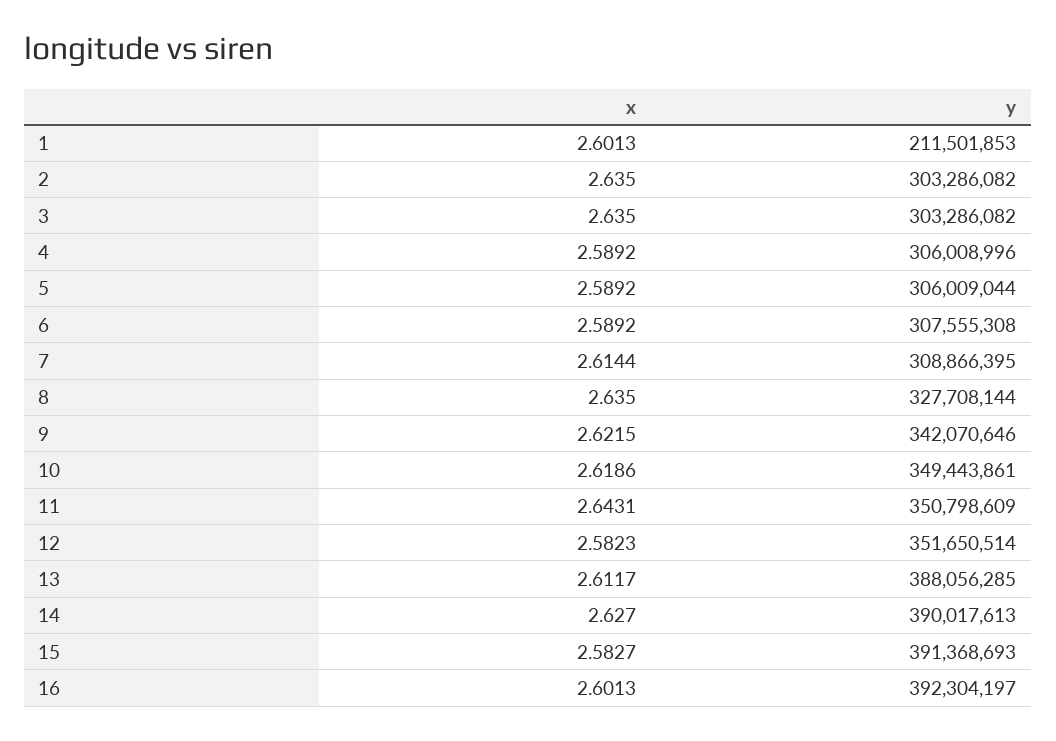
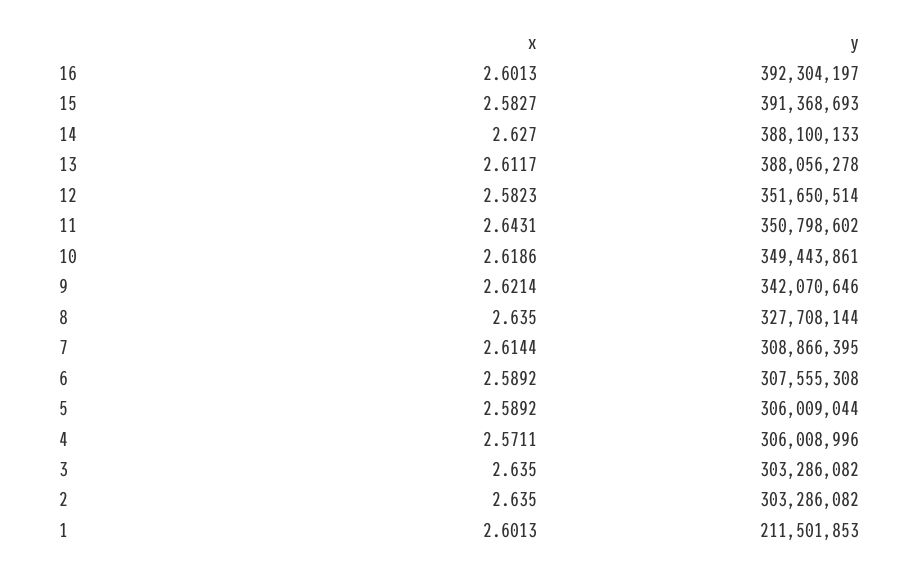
  {
    "x": {
      "1": 2.6013,
      "2": 2.635,
      "3": 2.635,
-     "4": 2.5892,
+     "4": 2.5711,
      "5": 2.5892,
      "6": 2.5892,
      "7": 2.6144,
      "8": 2.635,
-     "9": 2.6215,
+     "9": 2.6214,
      "10": 2.6186,
      "11": 2.6431,
      "12": 2.5823,
      "13": 2.6117,
      "14": 2.627,
      "15": 2.5827,
      "16": 2.6013
    },
    "y": {
      "1": 211501853,
      "2": 303286082,
      "3": 303286082,
      "4": 306008996,
      "5": 306009044,
      "6": 307555308,
      "7": 308866395,
      "8": 327708144,
      "9": 342070646,
      "10": 349443861,
-     "11": 350798609,
+     "11": 350798602,
      "12": 351650514,
-     "13": 388056285,
+     "13": 388056278,
-     "14": 390017613,
+     "14": 388100133,
      "15": 391368693,
      "16": 392304197
    }
  }

